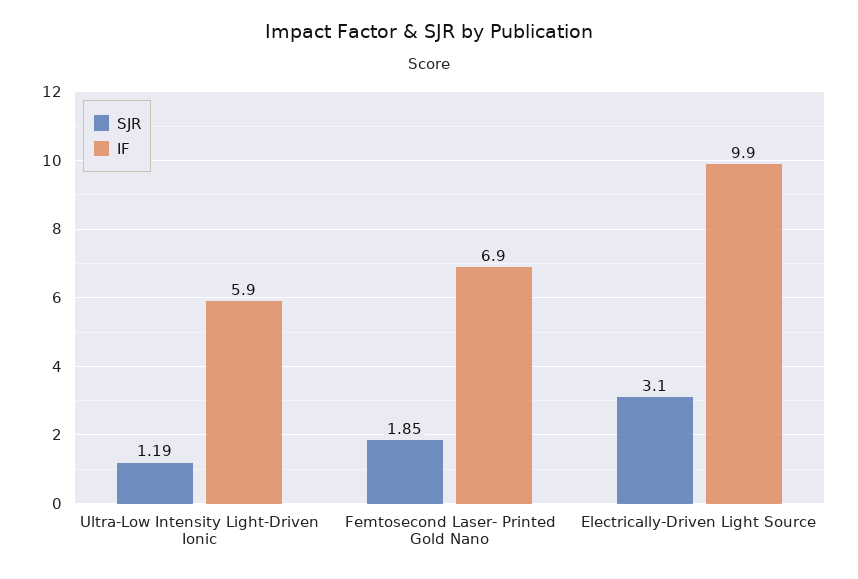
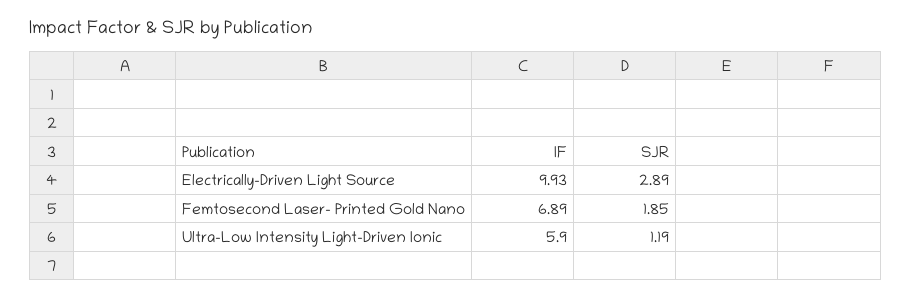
  {
    "SJR": {
      "Ultra-Low Intensity Light-Driven Ionic": 1.19,
      "Femtosecond Laser- Printed Gold Nano": 1.85,
-     "Electrically-Driven Light Source": 3.1
+     "Electrically-Driven Light Source": 2.89
    },
    "IF": {
      "Ultra-Low Intensity Light-Driven Ionic": 5.9,
      "Femtosecond Laser- Printed Gold Nano": 6.89,
      "Electrically-Driven Light Source": 9.93
    }
  }

